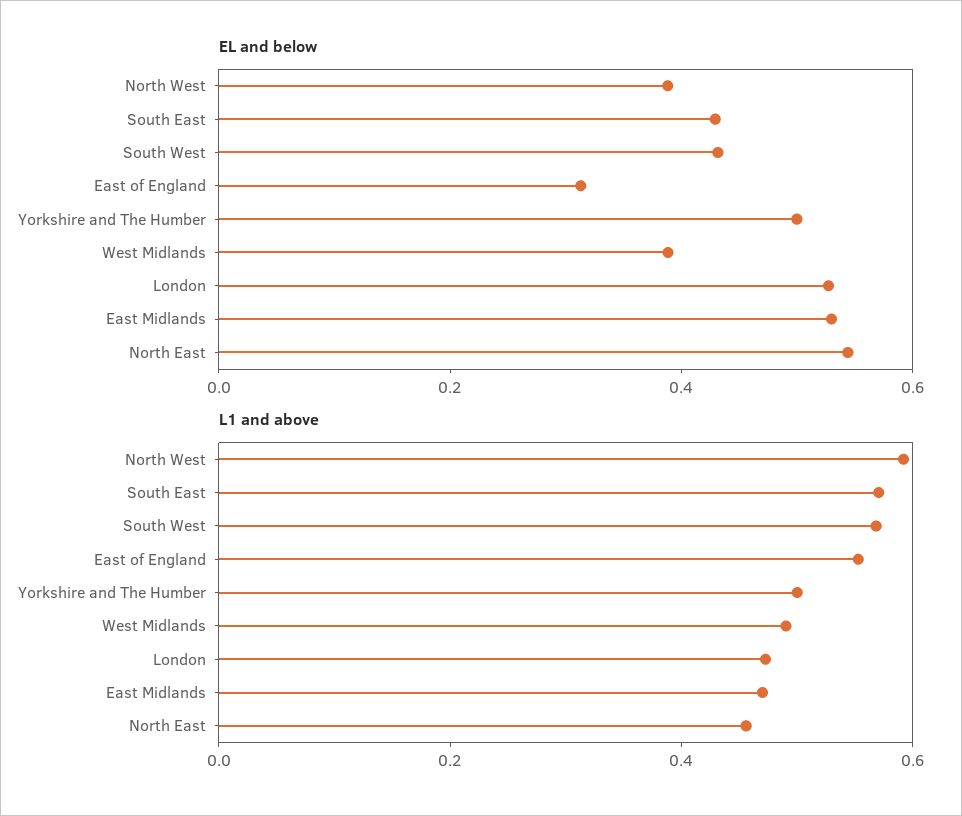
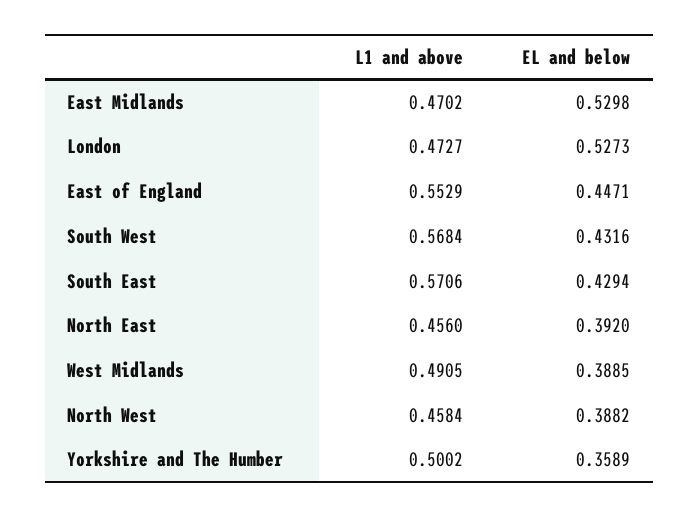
  {
    "EL and below": {
      "North West": 0.3882,
      "South East": 0.4294,
      "South West": 0.4316,
-     "East of England": 0.3,
+     "East of England": 0.4471,
-     "Yorkshire and The Humber": 0.5,
+     "Yorkshire and The Humber": 0.3589,
      "West Midlands": 0.3885,
      "London": 0.5273,
      "East Midlands": 0.5298,
-     "North East": 0.55
+     "North East": 0.392
    },
    "L1 and above": {
-     "North West": 0.6,
+     "North West": 0.4584,
      "South East": 0.5706,
      "South West": 0.5684,
      "East of England": 0.5529,
      "Yorkshire and The Humber": 0.5002,
      "West Midlands": 0.4905,
      "London": 0.4727,
      "East Midlands": 0.4702,
      "North East": 0.456
    }
  }

